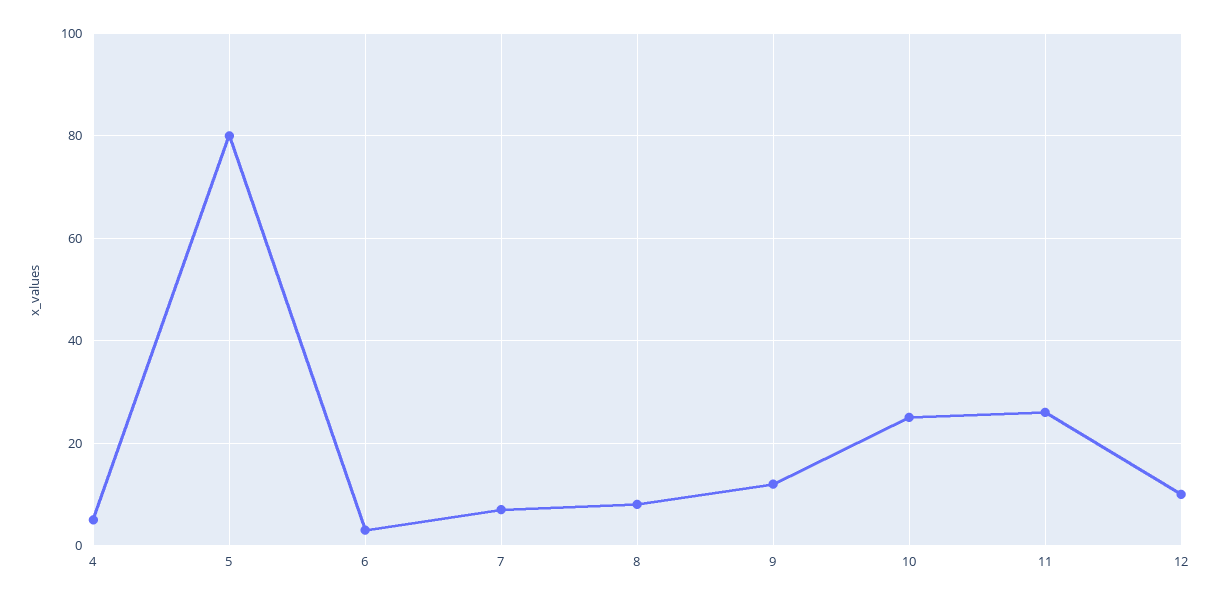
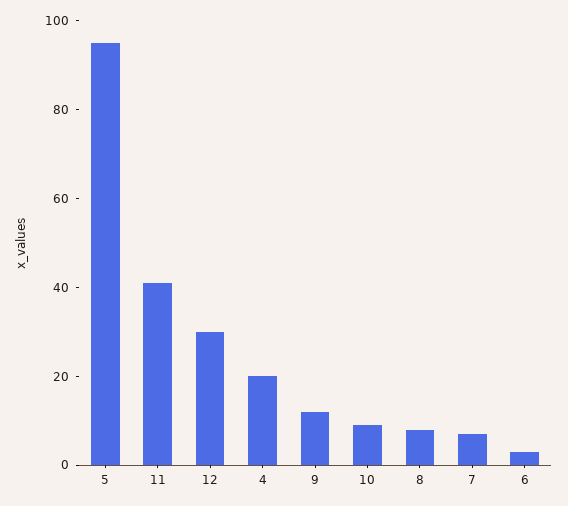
  {
-   "4": 5,
+   "4": 20,
-   "5": 80,
+   "5": 95,
    "6": 5,
    "7": 5,
    "8": 10,
    "9": 10,
-   "10": 25,
+   "10": 10,
-   "11": 25,
+   "11": 40,
-   "12": 10
+   "12": 30
  }

